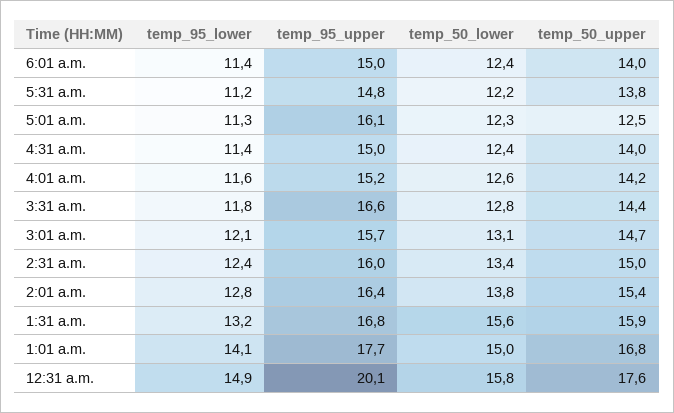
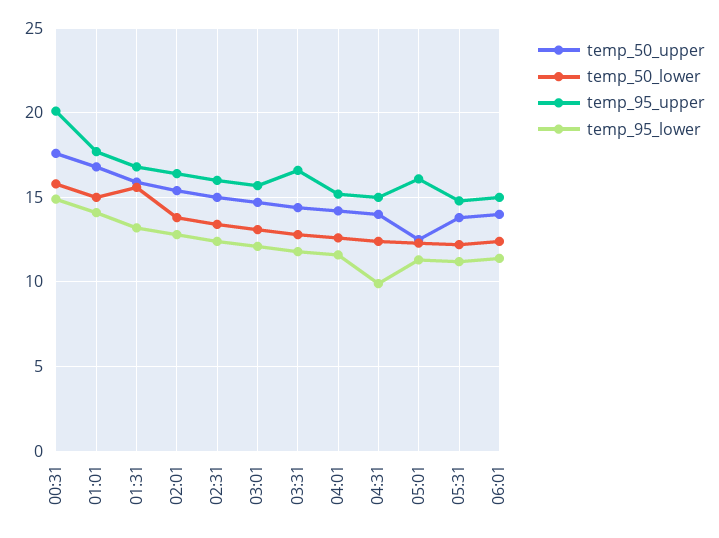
  {
    "temp_95_lower": {
      "6:01 a.m.": 11.4,
      "5:31 a.m.": 11.2,
      "5:01 a.m.": 11.3,
-     "4:31 a.m.": 11.4,
+     "4:31 a.m.": 10,
      "4:01 a.m.": 11.6,
      "3:31 a.m.": 11.8,
      "3:01 a.m.": 12.1,
      "2:31 a.m.": 12.4,
      "2:01 a.m.": 12.8,
      "1:31 a.m.": 13.2,
      "1:01 a.m.": 14.1,
      "12:31 a.m.": 14.9
    },
    "temp_95_upper": {
      "6:01 a.m.": 15,
      "5:31 a.m.": 14.8,
      "5:01 a.m.": 16.1,
      "4:31 a.m.": 15,
      "4:01 a.m.": 15.2,
      "3:31 a.m.": 16.6,
      "3:01 a.m.": 15.7,
      "2:31 a.m.": 16,
      "2:01 a.m.": 16.4,
      "1:31 a.m.": 16.8,
      "1:01 a.m.": 17.7,
      "12:31 a.m.": 20.1
    },
    "temp_50_lower": {
      "6:01 a.m.": 12.4,
      "5:31 a.m.": 12.2,
      "5:01 a.m.": 12.3,
      "4:31 a.m.": 12.4,
      "4:01 a.m.": 12.6,
      "3:31 a.m.": 12.8,
      "3:01 a.m.": 13.1,
      "2:31 a.m.": 13.4,
      "2:01 a.m.": 13.8,
      "1:31 a.m.": 15.6,
      "1:01 a.m.": 15,
      "12:31 a.m.": 15.8
    },
    "temp_50_upper": {
      "6:01 a.m.": 14,
      "5:31 a.m.": 13.8,
      "5:01 a.m.": 12.5,
      "4:31 a.m.": 14,
      "4:01 a.m.": 14.2,
      "3:31 a.m.": 14.4,
      "3:01 a.m.": 14.7,
      "2:31 a.m.": 15,
      "2:01 a.m.": 15.4,
      "1:31 a.m.": 15.9,
      "1:01 a.m.": 16.8,
      "12:31 a.m.": 17.6
    }
  }

